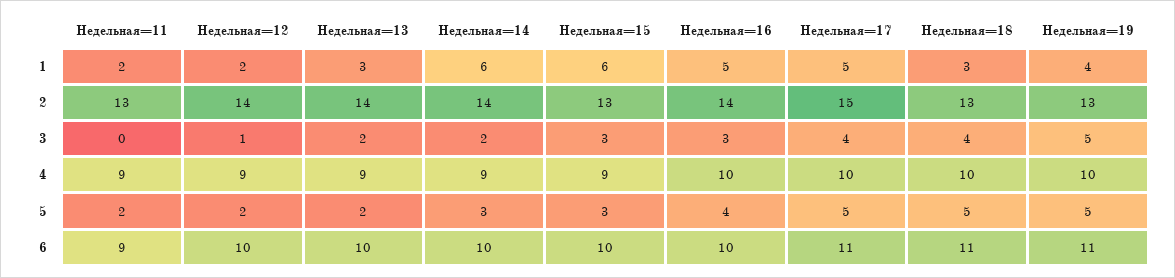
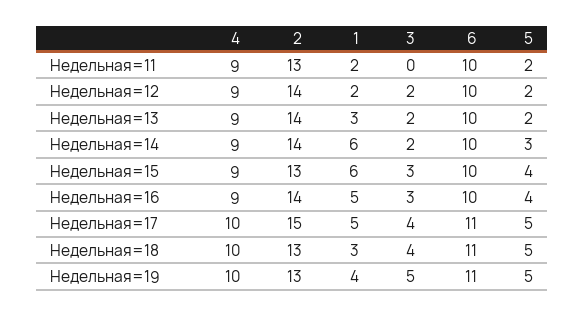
  {
    "Недельная=11": {
      "1": 2,
      "2": 13,
      "3": 0,
      "4": 9,
      "5": 2,
-     "6": 9
+     "6": 10
    },
    "Недельная=12": {
      "1": 2,
      "2": 14,
-     "3": 1,
+     "3": 2,
      "4": 9,
      "5": 2,
      "6": 10
    },
    "Недельная=13": {
      "1": 3,
      "2": 14,
      "3": 2,
      "4": 9,
      "5": 2,
      "6": 10
    },
    "Недельная=14": {
      "1": 6,
      "2": 14,
      "3": 2,
      "4": 9,
      "5": 3,
      "6": 10
    },
    "Недельная=15": {
      "1": 6,
      "2": 13,
      "3": 3,
      "4": 9,
-     "5": 3,
+     "5": 4,
      "6": 10
    },
    "Недельная=16": {
      "1": 5,
      "2": 14,
      "3": 3,
-     "4": 10,
+     "4": 9,
      "5": 4,
      "6": 10
    },
    "Недельная=17": {
      "1": 5,
      "2": 15,
      "3": 4,
      "4": 10,
      "5": 5,
      "6": 11
    },
    "Недельная=18": {
      "1": 3,
      "2": 13,
      "3": 4,
      "4": 10,
      "5": 5,
      "6": 11
    },
    "Недельная=19": {
      "1": 4,
      "2": 13,
      "3": 5,
      "4": 10,
      "5": 5,
      "6": 11
    }
  }

